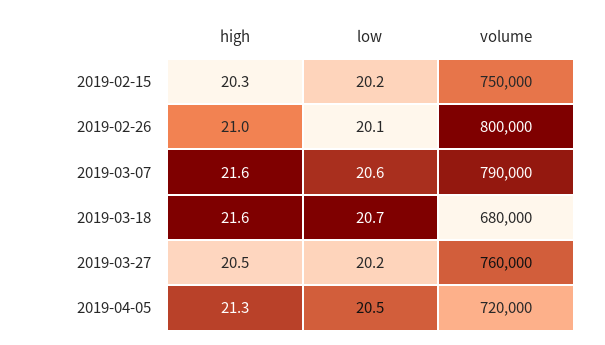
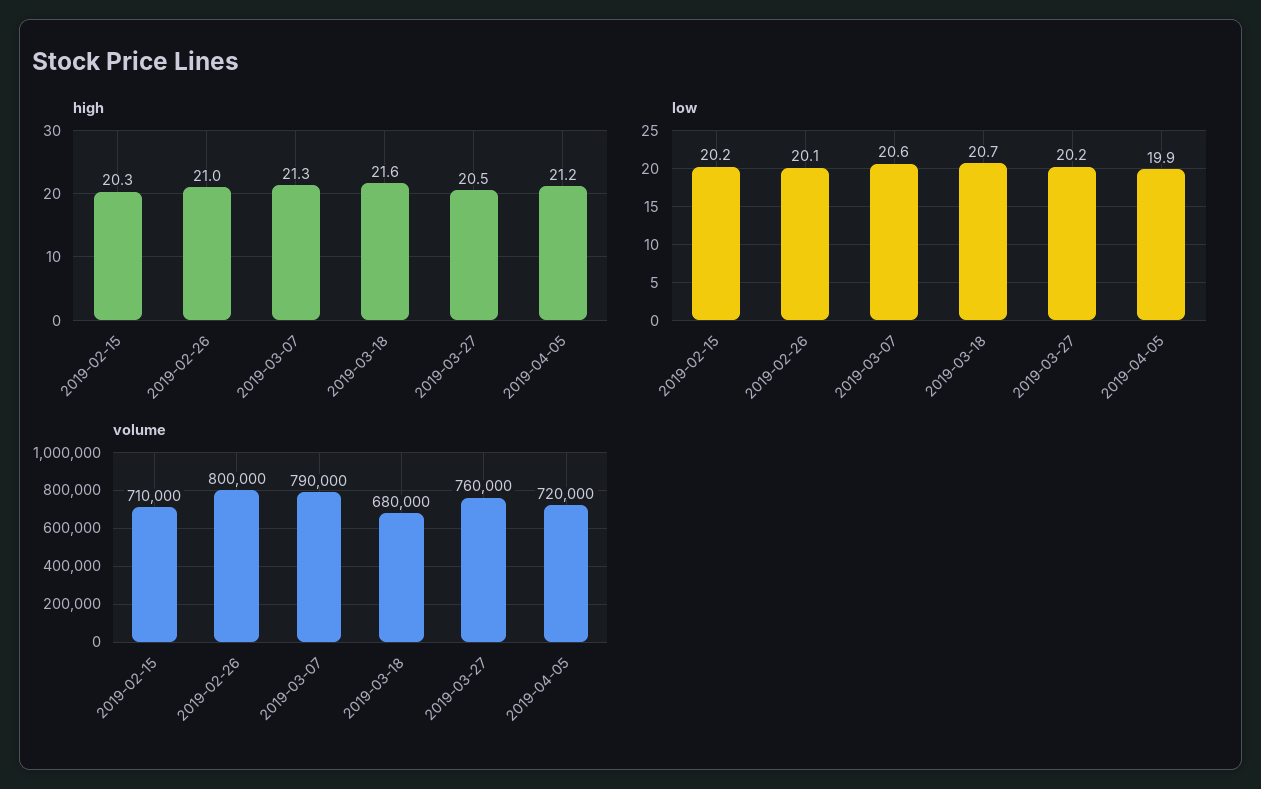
  {
    "high": {
      "2019-02-15": 20.3,
      "2019-02-26": 21,
-     "2019-03-07": 21.6,
+     "2019-03-07": 21.3,
      "2019-03-18": 21.6,
      "2019-03-27": 20.5,
-     "2019-04-05": 21.3
+     "2019-04-05": 21.2
    },
    "low": {
      "2019-02-15": 20.2,
      "2019-02-26": 20.1,
      "2019-03-07": 20.6,
      "2019-03-18": 20.7,
      "2019-03-27": 20.2,
-     "2019-04-05": 20.5
+     "2019-04-05": 19.9
    },
    "volume": {
-     "2019-02-15": 750000,
+     "2019-02-15": 710000,
      "2019-02-26": 800000,
      "2019-03-07": 790000,
      "2019-03-18": 680000,
      "2019-03-27": 760000,
      "2019-04-05": 720000
    }
  }

